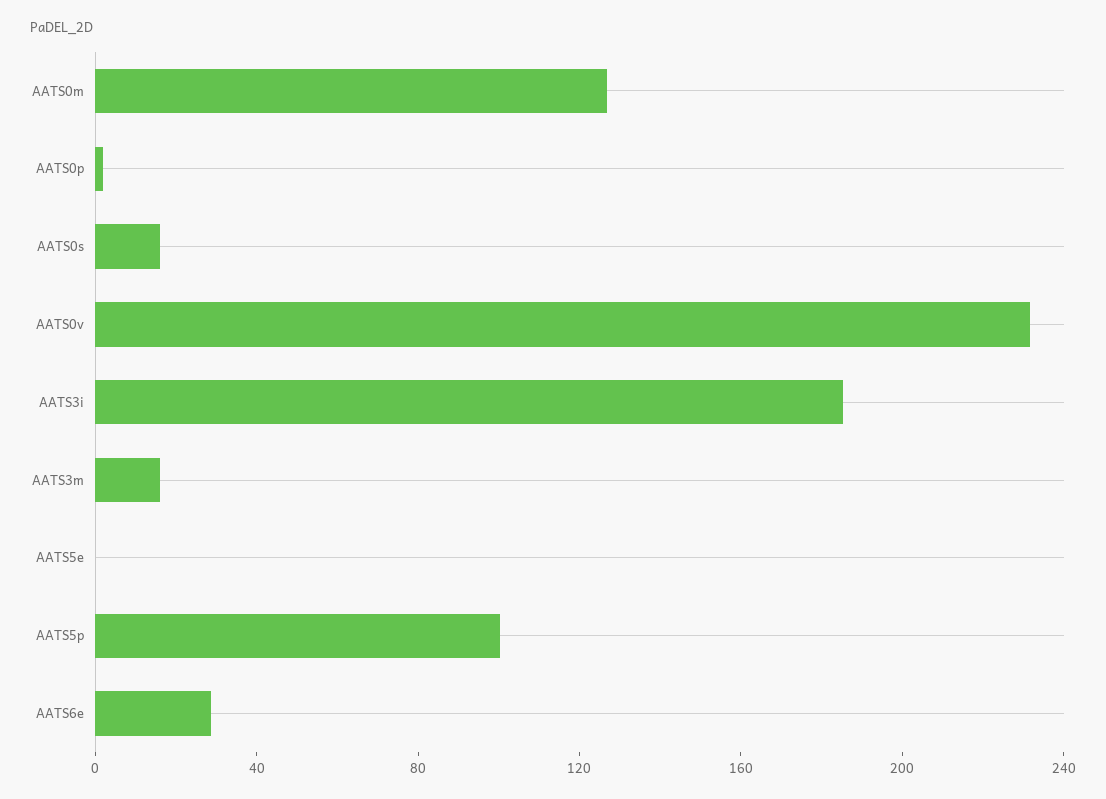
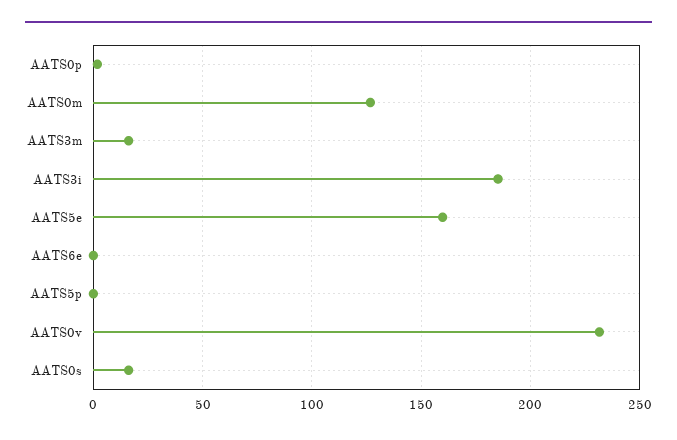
  {
    "AATS0m": 125,
    "AATS0p": 0,
    "AATS0s": 15,
    "AATS0v": 230,
    "AATS3i": 185,
    "AATS3m": 15,
-   "AATS5e": 0,
+   "AATS5e": 160,
-   "AATS5p": 100,
+   "AATS5p": 0,
-   "AATS6e": 30
+   "AATS6e": 0
  }

